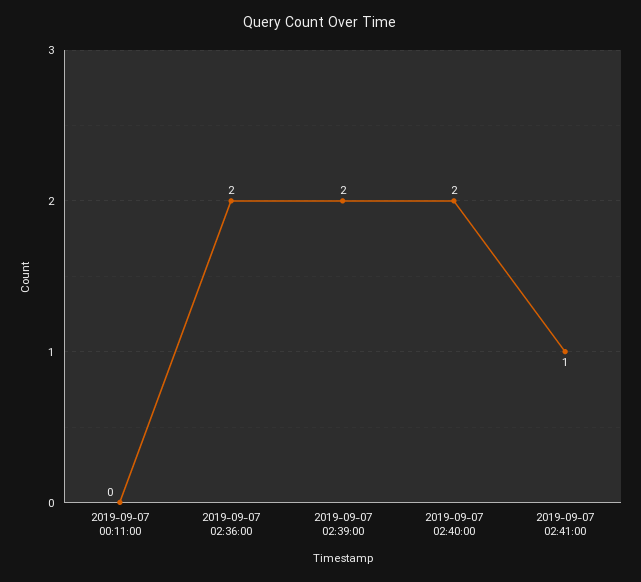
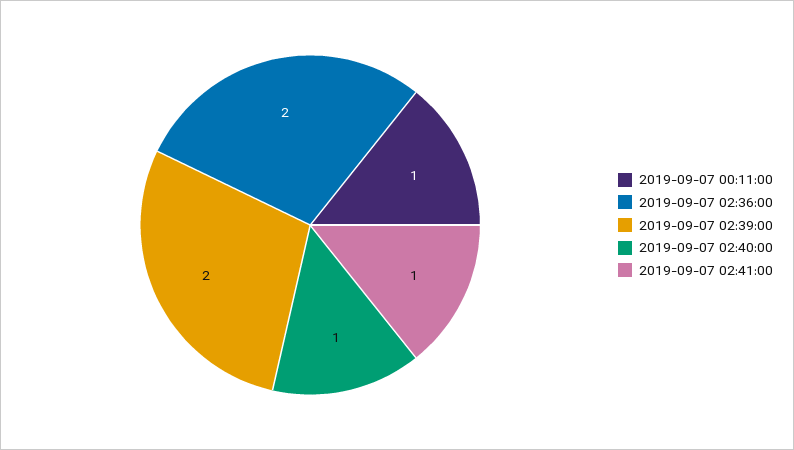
  {
-   "2019-09-07 00:11:00": 0,
+   "2019-09-07 00:11:00": 1,
    "2019-09-07 02:36:00": 2,
    "2019-09-07 02:39:00": 2,
-   "2019-09-07 02:40:00": 2,
+   "2019-09-07 02:40:00": 1,
    "2019-09-07 02:41:00": 1
  }

